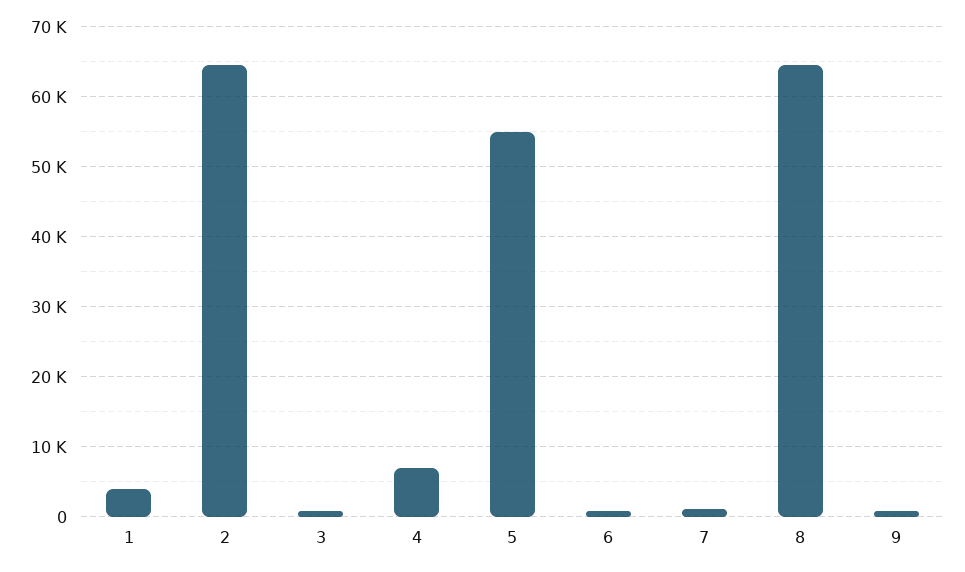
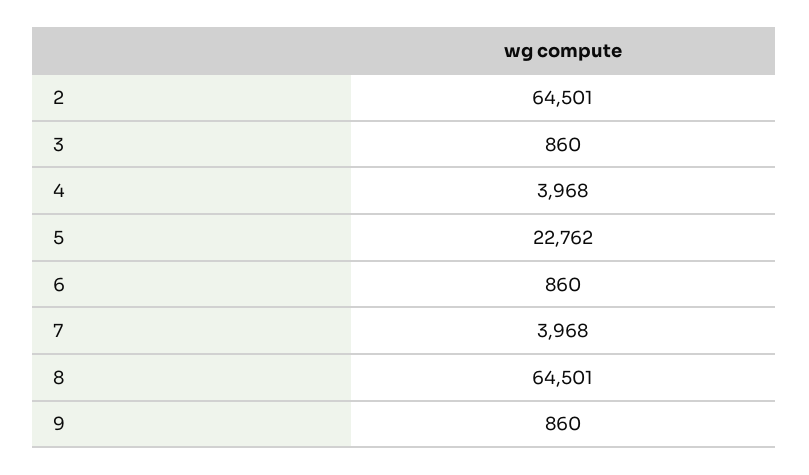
  {
-   "1": 4000,
    "2": 64501,
    "3": 860,
-   "4": 7000,
+   "4": 3968,
-   "5": 55000,
+   "5": 22762,
    "6": 860,
-   "7": 1000,
+   "7": 3968,
    "8": 64501,
    "9": 860
  }

